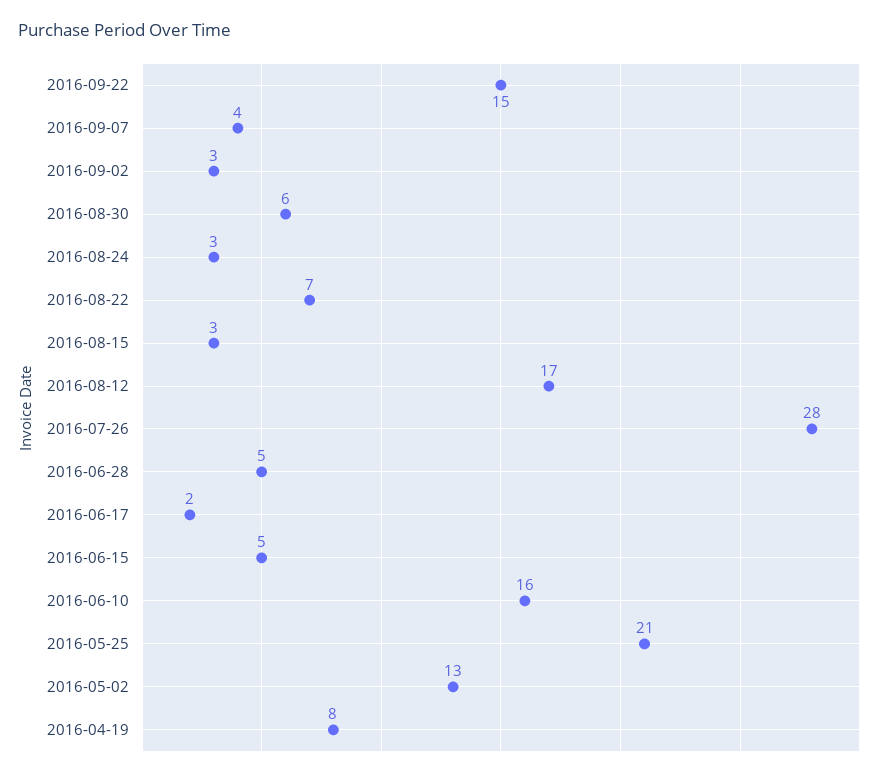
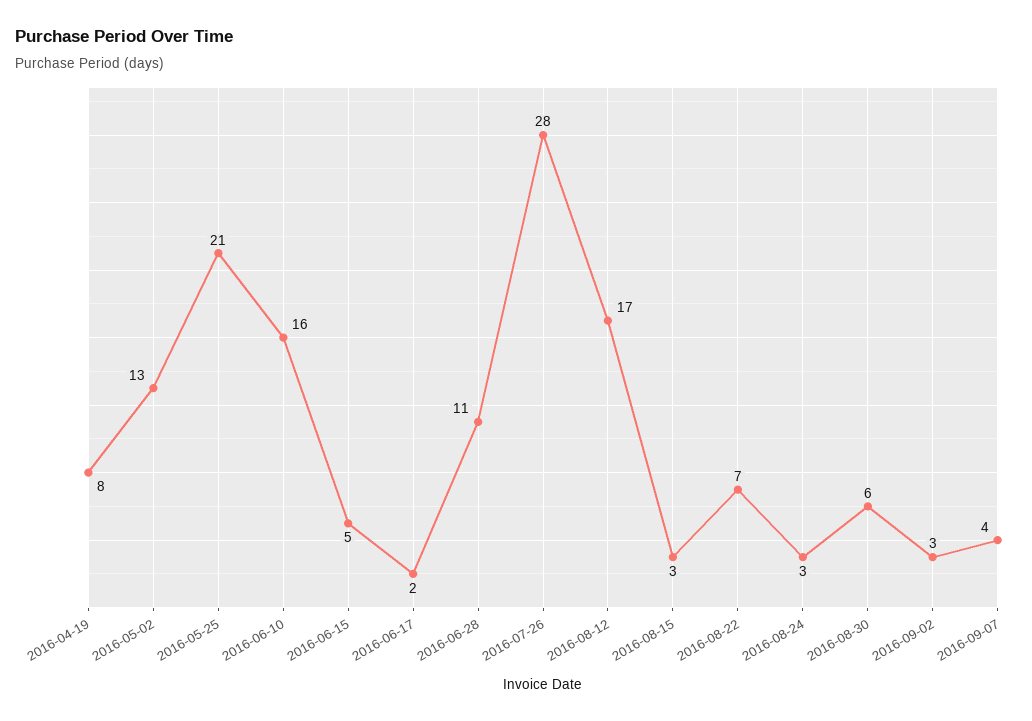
  {
-   "2016-09-22": 15,
    "2016-09-07": 4,
    "2016-09-02": 3,
    "2016-08-30": 6,
    "2016-08-24": 3,
    "2016-08-22": 7,
    "2016-08-15": 3,
    "2016-08-12": 17,
    "2016-07-26": 28,
-   "2016-06-28": 5,
+   "2016-06-28": 11,
    "2016-06-17": 2,
    "2016-06-15": 5,
    "2016-06-10": 16,
    "2016-05-25": 21,
    "2016-05-02": 13,
    "2016-04-19": 8
  }

